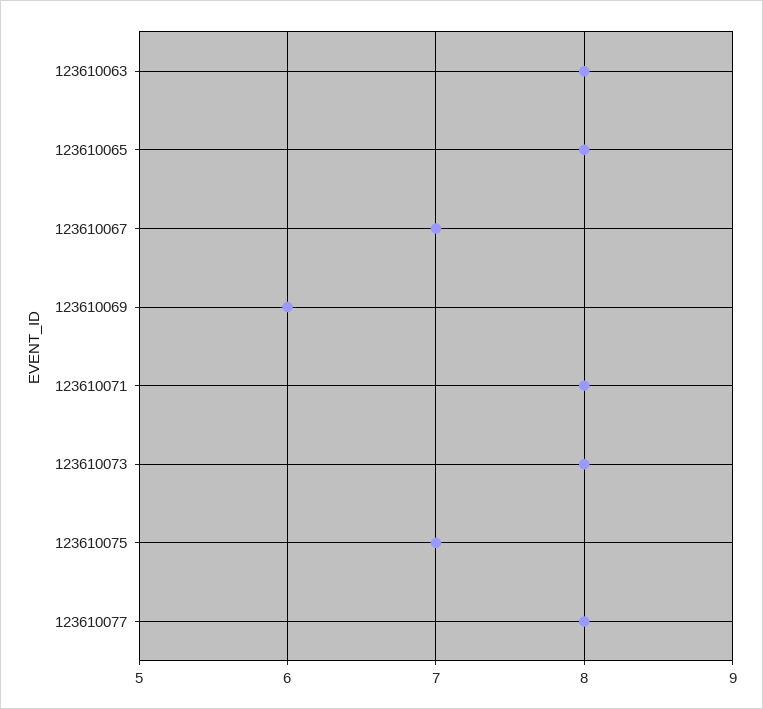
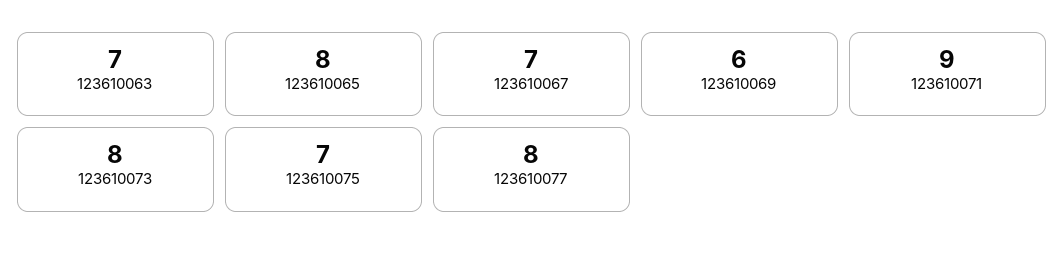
  {
-   "123610063": 8,
+   "123610063": 7,
    "123610065": 8,
    "123610067": 7,
    "123610069": 6,
-   "123610071": 8,
+   "123610071": 9,
    "123610073": 8,
    "123610075": 7,
    "123610077": 8
  }

